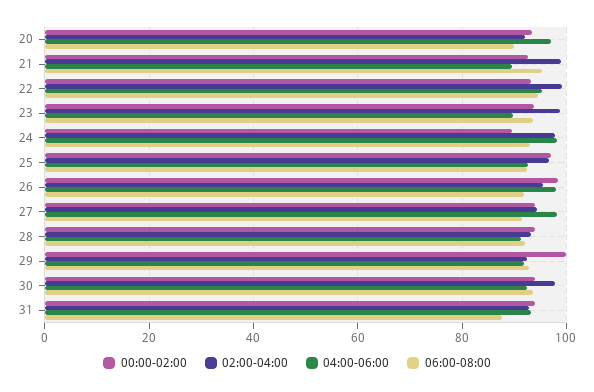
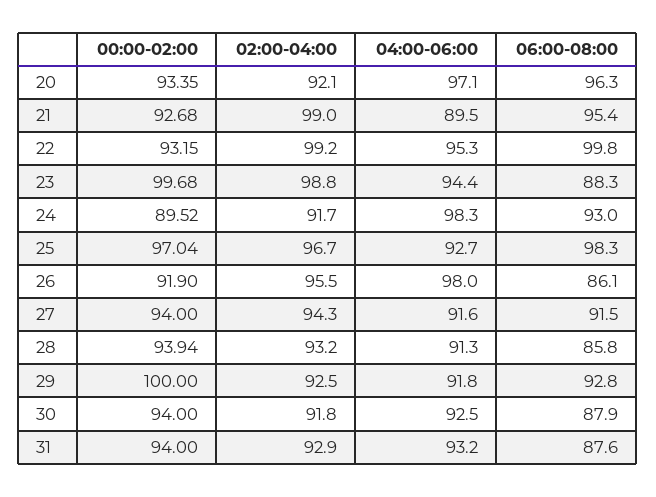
  {
    "00:00-02:00": {
      "20": 93.35,
      "21": 92.68,
      "22": 93.15,
-     "23": 94,
+     "23": 99.68,
      "24": 89.52,
      "25": 97.04,
-     "26": 98,
+     "26": 91.9,
      "27": 94,
      "28": 93.94,
      "29": 100,
      "30": 94,
      "31": 94
    },
    "02:00-04:00": {
      "20": 92.1,
      "21": 99,
      "22": 99.2,
      "23": 98.8,
-     "24": 98,
+     "24": 91.7,
      "25": 96.7,
      "26": 95.5,
      "27": 94.3,
      "28": 93.2,
      "29": 92.5,
-     "30": 98,
+     "30": 91.8,
      "31": 92.9
    },
    "04:00-06:00": {
      "20": 97.1,
      "21": 89.5,
      "22": 95.3,
-     "23": 90,
+     "23": 94.4,
      "24": 98.3,
      "25": 92.7,
      "26": 98,
-     "27": 98,
+     "27": 91.6,
      "28": 91.3,
      "29": 91.8,
      "30": 92.5,
      "31": 93.2
    },
    "06:00-08:00": {
-     "20": 90,
+     "20": 96.3,
      "21": 95.4,
-     "22": 94,
+     "22": 99.8,
-     "23": 94,
+     "23": 88.3,
      "24": 93,
-     "25": 92,
+     "25": 98.3,
-     "26": 92,
+     "26": 86.1,
      "27": 91.5,
-     "28": 92,
+     "28": 85.8,
      "29": 92.8,
-     "30": 94,
+     "30": 87.9,
      "31": 87.6
    }
  }

